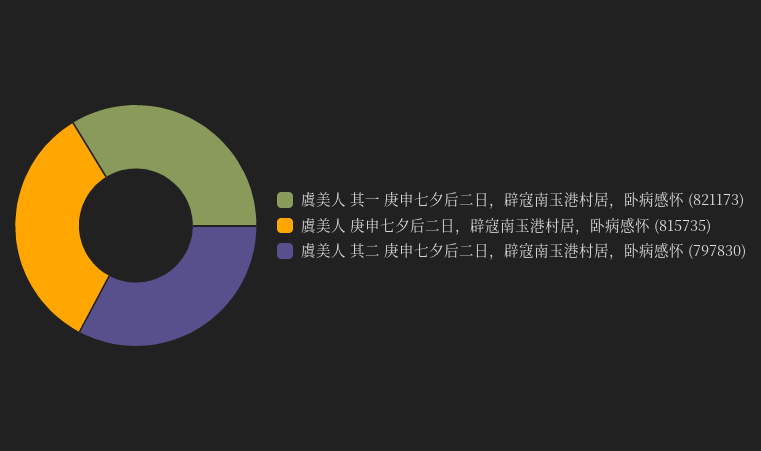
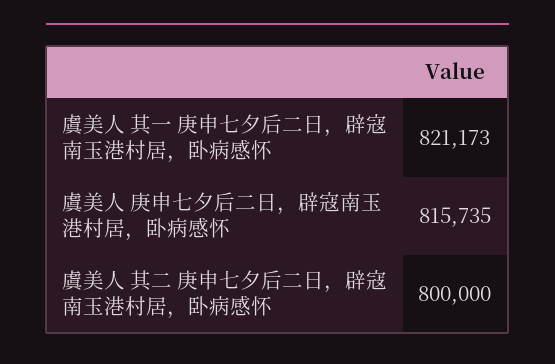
  {
    "虞美人 其一 庚申七夕后二日，辟寇南玉港村居，卧病感怀": 821173,
    "虞美人 庚申七夕后二日，辟寇南玉港村居，卧病感怀": 815735,
-   "虞美人 其二 庚申七夕后二日，辟寇南玉港村居，卧病感怀": 797830
+   "虞美人 其二 庚申七夕后二日，辟寇南玉港村居，卧病感怀": 800000
  }

